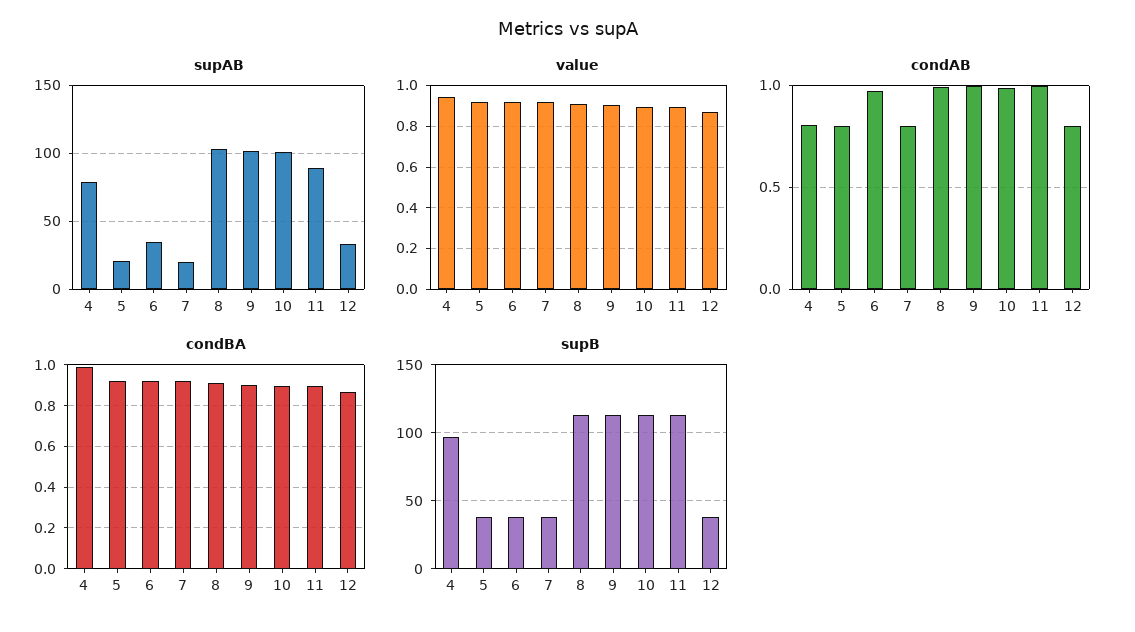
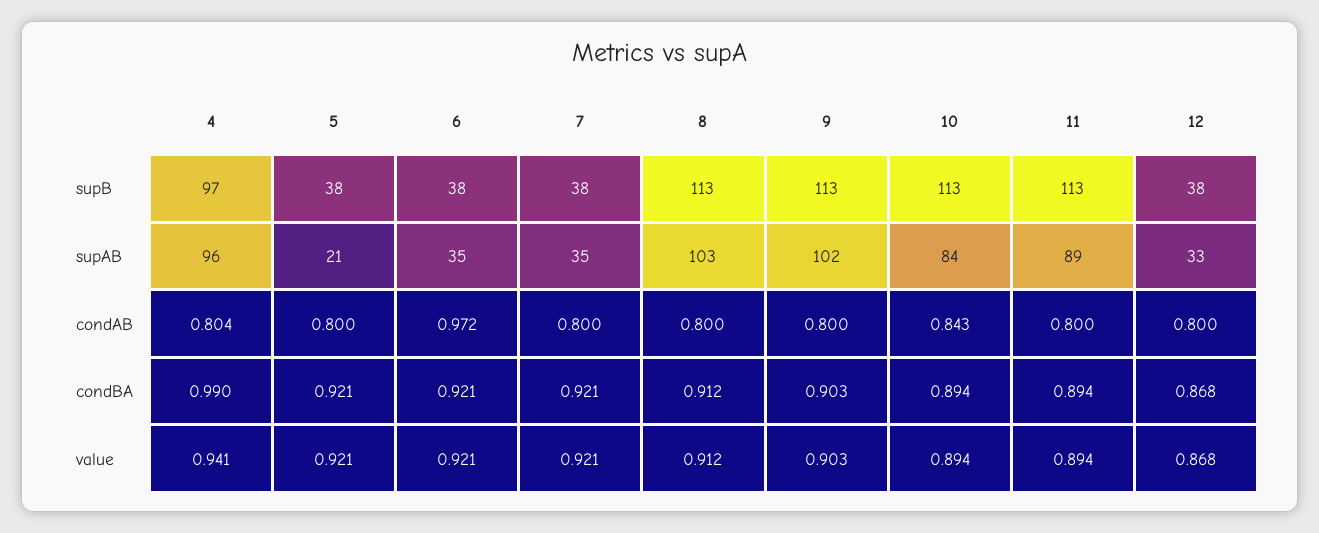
  {
    "supAB": {
-     "4": 80,
+     "4": 96,
      "5": 21,
      "6": 35,
-     "7": 20,
+     "7": 35,
      "8": 103,
      "9": 102,
-     "10": 100,
+     "10": 84,
      "11": 89,
      "12": 33
    },
    "value": {
      "4": 0.941,
      "5": 0.921,
      "6": 0.921,
      "7": 0.921,
      "8": 0.912,
      "9": 0.903,
      "10": 0.894,
      "11": 0.894,
      "12": 0.868
    },
    "condAB": {
      "4": 0.804,
      "5": 0.8,
      "6": 0.972,
      "7": 0.8,
-     "8": 1,
+     "8": 0.8,
-     "9": 1,
+     "9": 0.8,
-     "10": 1,
+     "10": 0.843,
-     "11": 1,
+     "11": 0.8,
      "12": 0.8
    },
    "condBA": {
      "4": 0.99,
      "5": 0.921,
      "6": 0.921,
      "7": 0.921,
      "8": 0.912,
      "9": 0.903,
      "10": 0.894,
      "11": 0.894,
      "12": 0.868
    },
    "supB": {
      "4": 97,
      "5": 38,
      "6": 38,
      "7": 38,
      "8": 113,
      "9": 113,
      "10": 113,
      "11": 113,
      "12": 38
    }
  }

